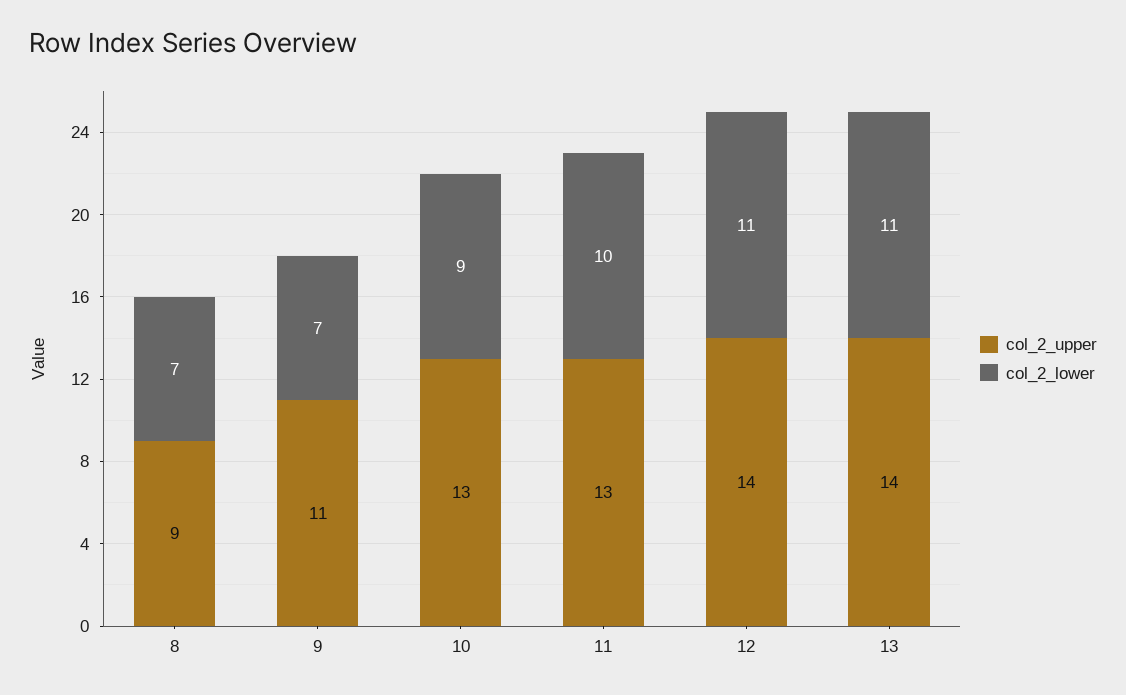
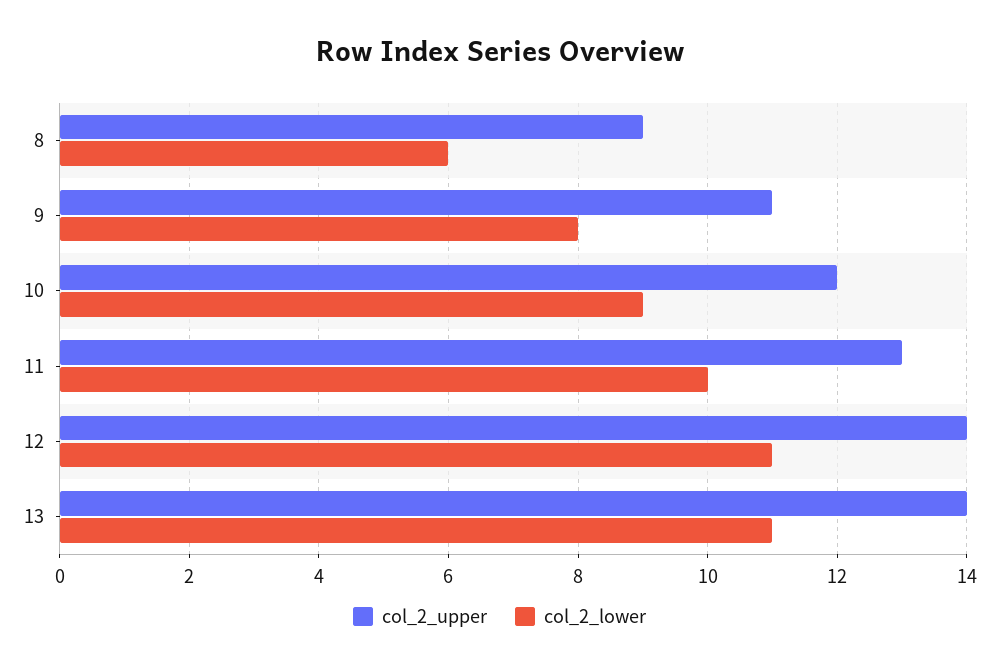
  {
    "col_2_upper": {
      "8": 9,
      "9": 11,
-     "10": 13,
+     "10": 12,
      "11": 13,
      "12": 14,
      "13": 14
    },
    "col_2_lower": {
-     "8": 7,
+     "8": 6,
-     "9": 7,
+     "9": 8,
      "10": 9,
      "11": 10,
      "12": 11,
      "13": 11
    }
  }

